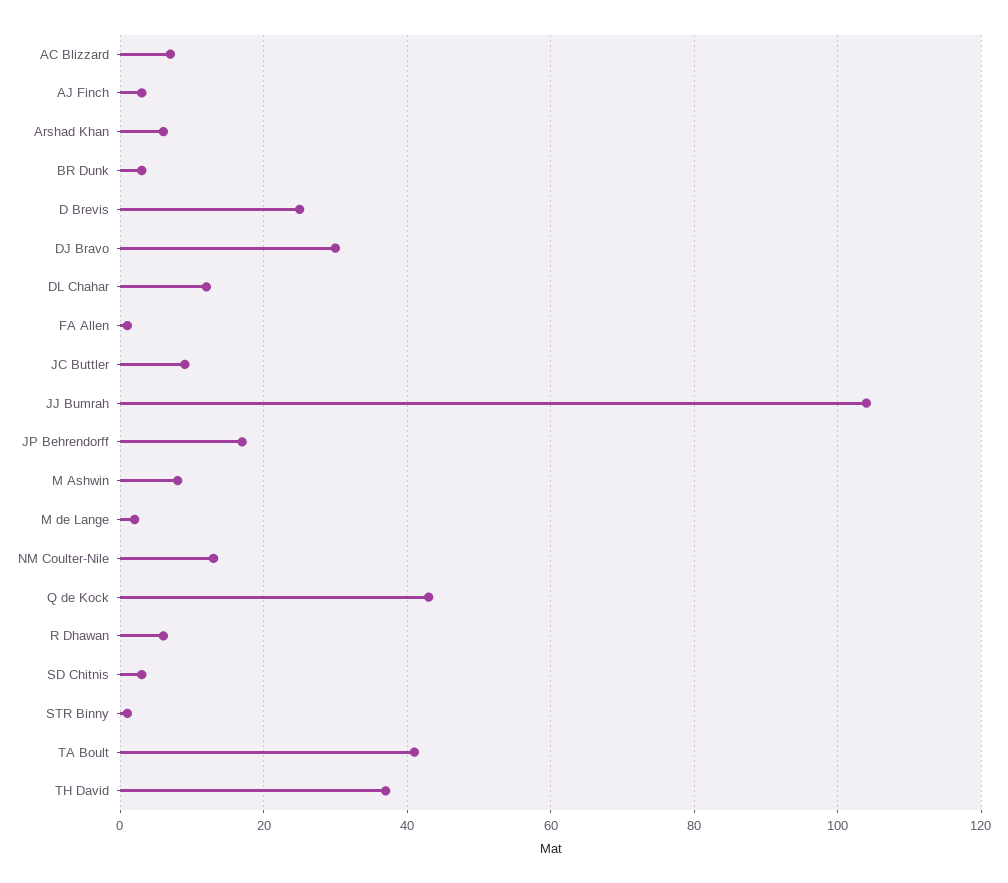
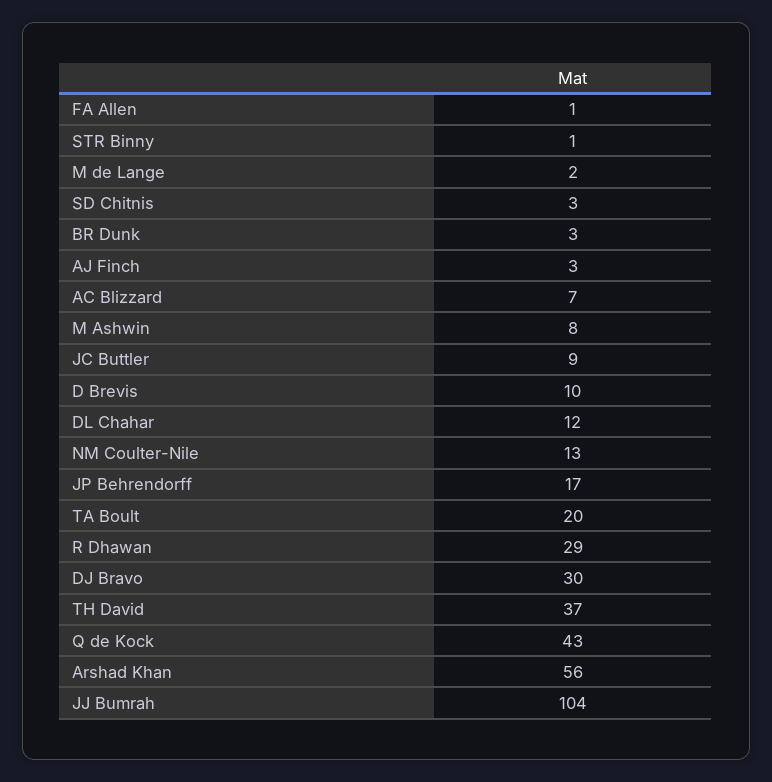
  {
    "AC Blizzard": 7,
    "AJ Finch": 3,
-   "Arshad Khan": 5,
+   "Arshad Khan": 56,
    "BR Dunk": 3,
-   "D Brevis": 25,
+   "D Brevis": 10,
    "DJ Bravo": 30,
    "DL Chahar": 12,
    "FA Allen": 1,
    "JC Buttler": 9,
    "JJ Bumrah": 104,
    "JP Behrendorff": 17,
    "M Ashwin": 8,
    "M de Lange": 2,
    "NM Coulter-Nile": 13,
    "Q de Kock": 43,
-   "R Dhawan": 5,
+   "R Dhawan": 29,
    "SD Chitnis": 3,
    "STR Binny": 1,
-   "TA Boult": 40,
+   "TA Boult": 20,
    "TH David": 37
  }

